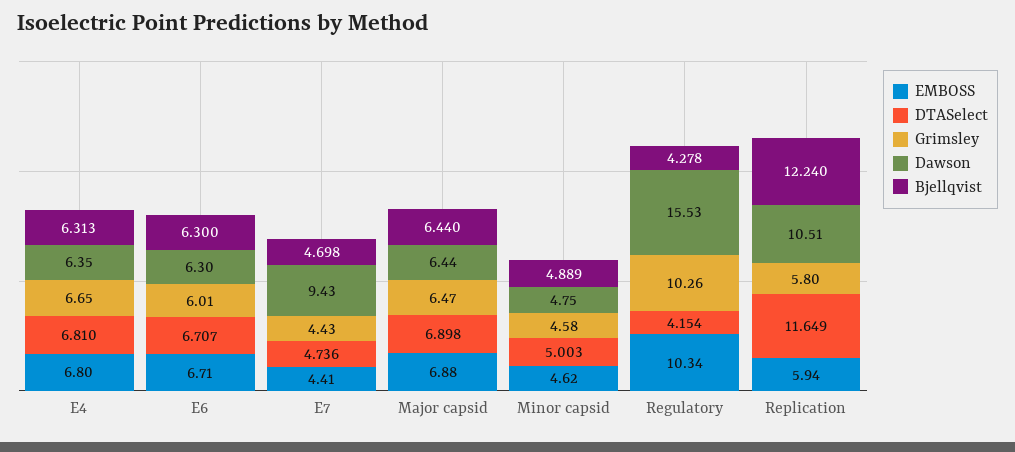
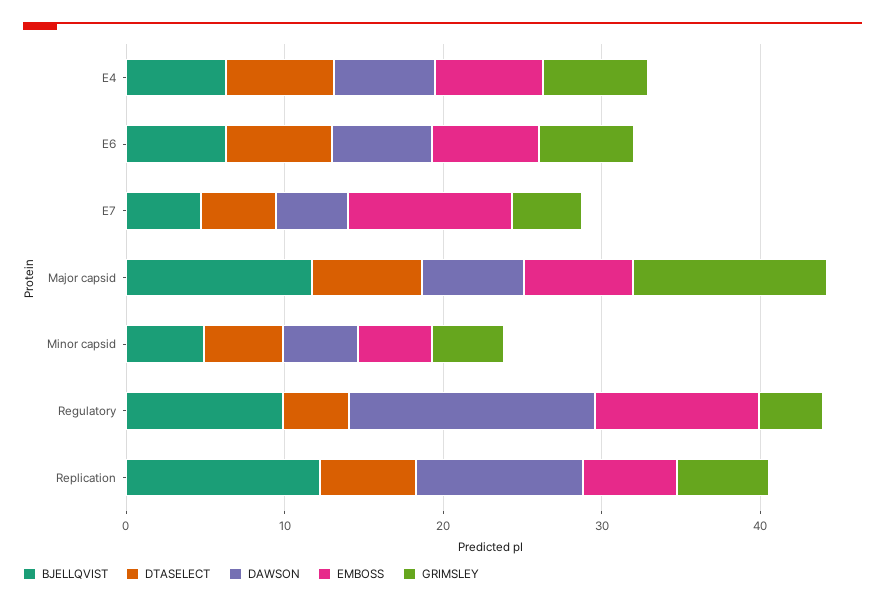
  {
    "EMBOSS": {
      "E4": 6.8,
      "E6": 6.71,
-     "E7": 4.41,
+     "E7": 10,
      "Major capsid": 6.88,
      "Minor capsid": 4.62,
      "Regulatory": 10.34,
      "Replication": 5.94
    },
    "DTASelect": {
      "E4": 6.81,
      "E6": 6.707,
      "E7": 4.736,
      "Major capsid": 6.898,
      "Minor capsid": 5.003,
      "Regulatory": 4.154,
-     "Replication": 11.649
+     "Replication": 6
    },
    "Grimsley": {
      "E4": 6.65,
      "E6": 6.01,
      "E7": 4.43,
-     "Major capsid": 6.47,
+     "Major capsid": 12,
      "Minor capsid": 4.58,
-     "Regulatory": 10.26,
+     "Regulatory": 4,
      "Replication": 5.8
    },
    "Dawson": {
      "E4": 6.35,
      "E6": 6.3,
-     "E7": 9.43,
+     "E7": 4,
      "Major capsid": 6.44,
      "Minor capsid": 4.75,
      "Regulatory": 15.53,
      "Replication": 10.51
    },
    "Bjellqvist": {
      "E4": 6.313,
      "E6": 6.3,
      "E7": 4.698,
-     "Major capsid": 6.44,
+     "Major capsid": 12,
      "Minor capsid": 4.889,
-     "Regulatory": 4.278,
+     "Regulatory": 10,
      "Replication": 12.24
    }
  }

